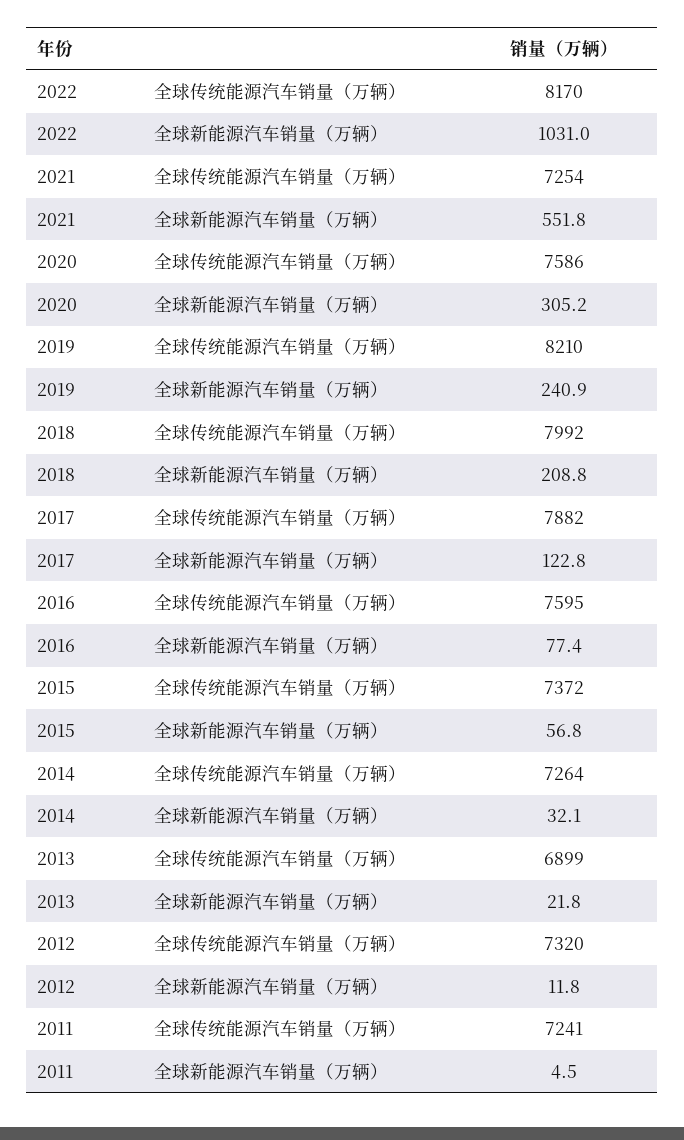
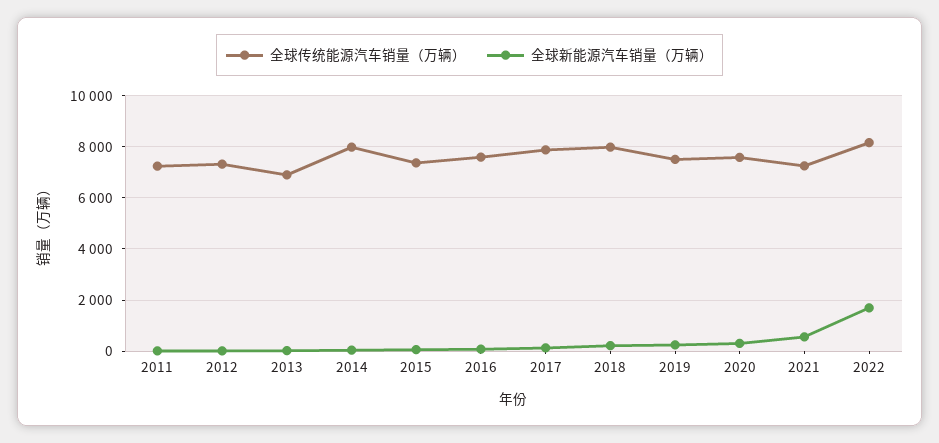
  {
    "全球传统能源汽车销量（万辆）": {
      "2022": 8170,
      "2021": 7254,
      "2020": 7586,
-     "2019": 8210,
+     "2019": 7500,
      "2018": 7992,
      "2017": 7882,
      "2016": 7595,
      "2015": 7372,
-     "2014": 7264,
+     "2014": 8000,
      "2013": 6899,
      "2012": 7320,
      "2011": 7241
    },
    "全球新能源汽车销量（万辆）": {
-     "2022": 1031,
+     "2022": 1750,
      "2021": 551.8,
      "2020": 305.2,
      "2019": 240.9,
      "2018": 208.8,
      "2017": 122.8,
      "2016": 77.4,
      "2015": 56.8,
      "2014": 32.1,
      "2013": 21.8,
      "2012": 11.8,
      "2011": 4.5
    }
  }

